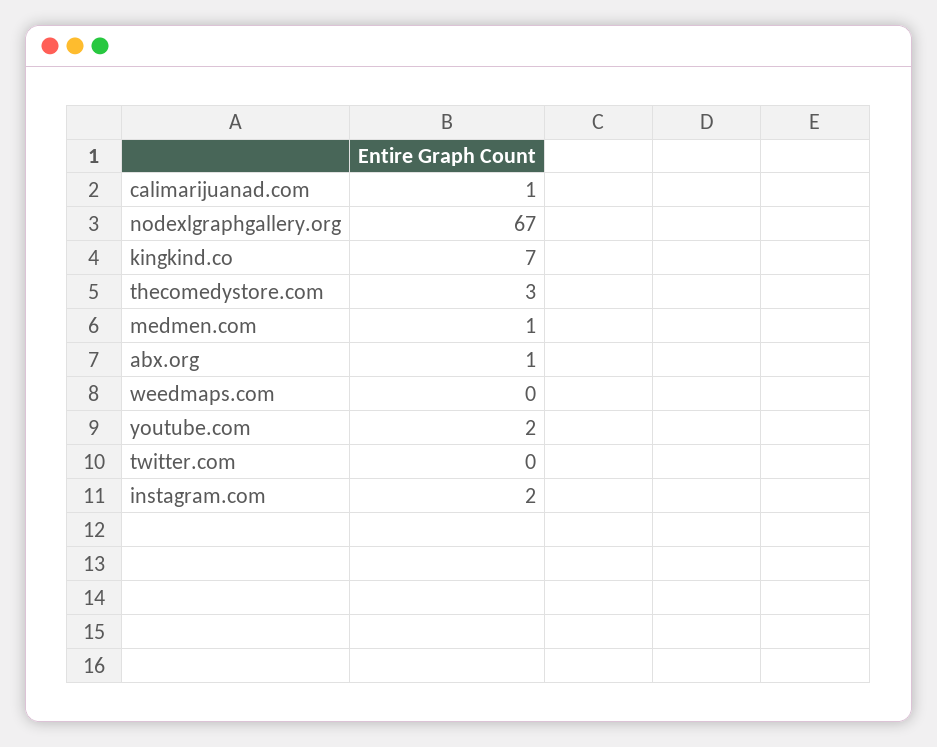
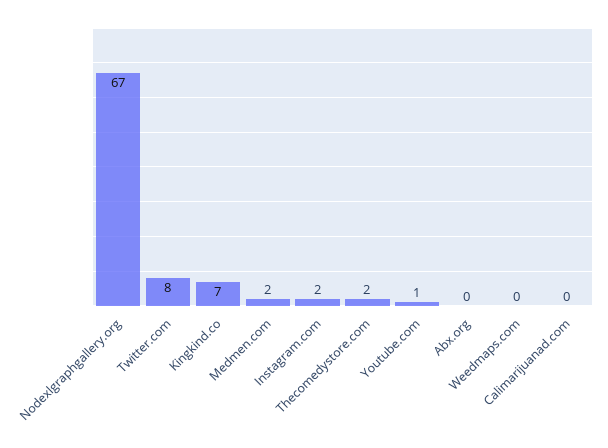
  {
-   "calimarijuanad.com": 1,
+   "calimarijuanad.com": 0,
    "nodexlgraphgallery.org": 67,
    "kingkind.co": 7,
-   "thecomedystore.com": 3,
+   "thecomedystore.com": 2,
-   "medmen.com": 1,
+   "medmen.com": 2,
-   "abx.org": 1,
+   "abx.org": 0,
    "weedmaps.com": 0,
-   "youtube.com": 2,
+   "youtube.com": 1,
-   "twitter.com": 0,
+   "twitter.com": 8,
    "instagram.com": 2
  }

